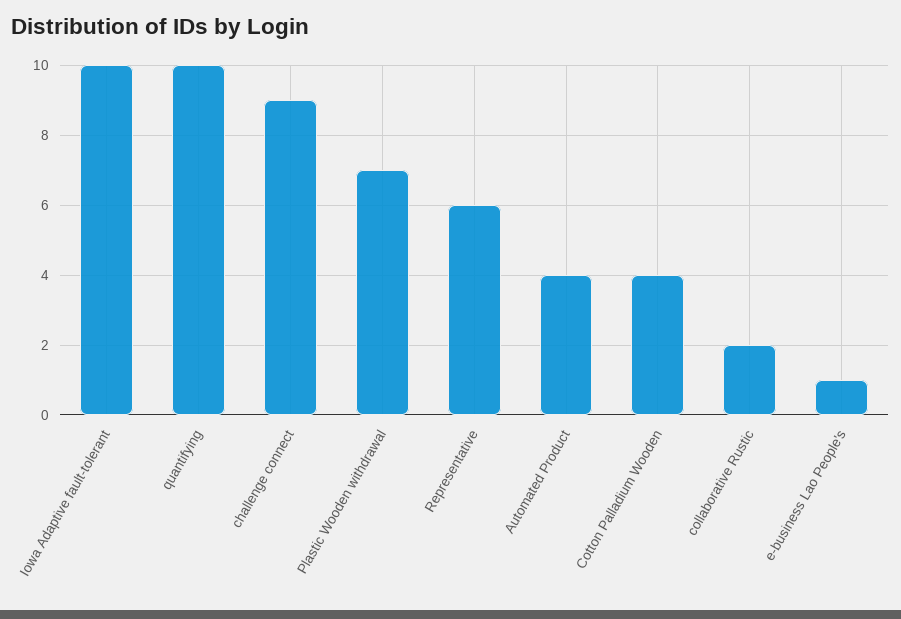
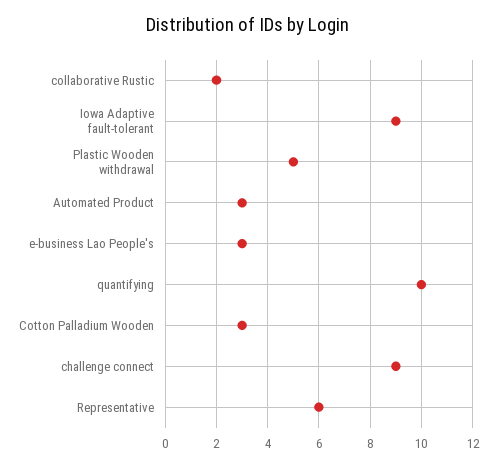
  {
-   "Iowa Adaptive fault-tolerant": 10,
+   "Iowa Adaptive fault-tolerant": 9,
    "quantifying": 10,
    "challenge connect": 9,
-   "Plastic Wooden withdrawal": 7,
+   "Plastic Wooden withdrawal": 5,
    "Representative": 6,
-   "Automated Product": 4,
+   "Automated Product": 3,
-   "Cotton Palladium Wooden": 4,
+   "Cotton Palladium Wooden": 3,
    "collaborative Rustic": 2,
-   "e-business Lao People's": 1
+   "e-business Lao People's": 3
  }

